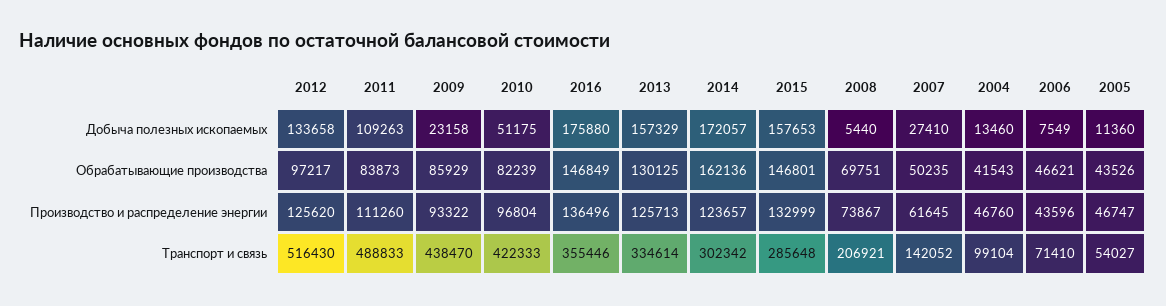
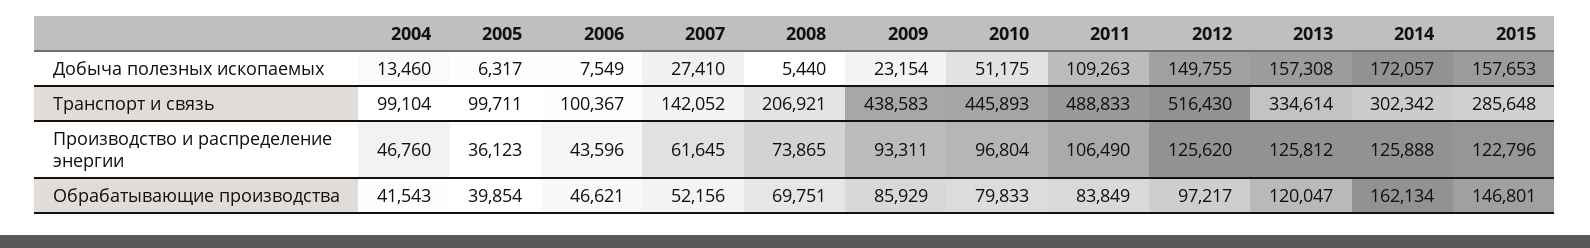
  {
    "2012": {
-     "Добыча полезных ископаемых": 133658,
+     "Добыча полезных ископаемых": 149755,
      "Обрабатывающие производства": 97217,
      "Производство и распределение энергии": 125620,
      "Транспорт и связь": 516430
    },
    "2011": {
      "Добыча полезных ископаемых": 109263,
-     "Обрабатывающие производства": 83873,
+     "Обрабатывающие производства": 83849,
-     "Производство и распределение энергии": 111260,
+     "Производство и распределение энергии": 106490,
      "Транспорт и связь": 488833
    },
    "2009": {
-     "Добыча полезных ископаемых": 23158,
+     "Добыча полезных ископаемых": 23154,
      "Обрабатывающие производства": 85929,
-     "Производство и распределение энергии": 93322,
+     "Производство и распределение энергии": 93311,
-     "Транспорт и связь": 438470
+     "Транспорт и связь": 438583
    },
    "2010": {
      "Добыча полезных ископаемых": 51175,
-     "Обрабатывающие производства": 82239,
+     "Обрабатывающие производства": 79833,
      "Производство и распределение энергии": 96804,
-     "Транспорт и связь": 422333
+     "Транспорт и связь": 445893
    },
-   "2016": {
-     "Добыча полезных ископаемых": 175880,
-     "Обрабатывающие производства": 146849,
-     "Производство и распределение энергии": 136496,
-     "Транспорт и связь": 355446
-   },
    "2013": {
-     "Добыча полезных ископаемых": 157329,
+     "Добыча полезных ископаемых": 157308,
-     "Обрабатывающие производства": 130125,
+     "Обрабатывающие производства": 120047,
-     "Производство и распределение энергии": 125713,
+     "Производство и распределение энергии": 125812,
      "Транспорт и связь": 334614
    },
    "2014": {
      "Добыча полезных ископаемых": 172057,
-     "Обрабатывающие производства": 162136,
+     "Обрабатывающие производства": 162134,
-     "Производство и распределение энергии": 123657,
+     "Производство и распределение энергии": 125888,
      "Транспорт и связь": 302342
    },
    "2015": {
      "Добыча полезных ископаемых": 157653,
      "Обрабатывающие производства": 146801,
-     "Производство и распределение энергии": 132999,
+     "Производство и распределение энергии": 122796,
      "Транспорт и связь": 285648
    },
    "2008": {
      "Добыча полезных ископаемых": 5440,
      "Обрабатывающие производства": 69751,
-     "Производство и распределение энергии": 73867,
+     "Производство и распределение энергии": 73865,
      "Транспорт и связь": 206921
    },
    "2007": {
      "Добыча полезных ископаемых": 27410,
-     "Обрабатывающие производства": 50235,
+     "Обрабатывающие производства": 52156,
      "Производство и распределение энергии": 61645,
      "Транспорт и связь": 142052
    },
    "2004": {
      "Добыча полезных ископаемых": 13460,
      "Обрабатывающие производства": 41543,
      "Производство и распределение энергии": 46760,
      "Транспорт и связь": 99104
    },
    "2006": {
      "Добыча полезных ископаемых": 7549,
      "Обрабатывающие производства": 46621,
      "Производство и распределение энергии": 43596,
-     "Транспорт и связь": 71410
+     "Транспорт и связь": 100367
    },
    "2005": {
-     "Добыча полезных ископаемых": 11360,
+     "Добыча полезных ископаемых": 6317,
-     "Обрабатывающие производства": 43526,
+     "Обрабатывающие производства": 39854,
-     "Производство и распределение энергии": 46747,
+     "Производство и распределение энергии": 36123,
-     "Транспорт и связь": 54027
+     "Транспорт и связь": 99711
    }
  }

